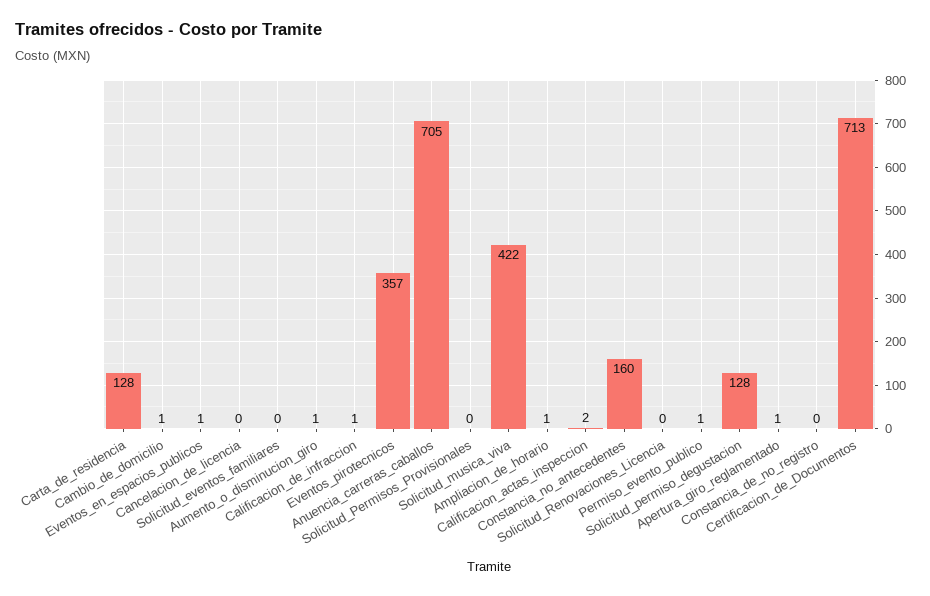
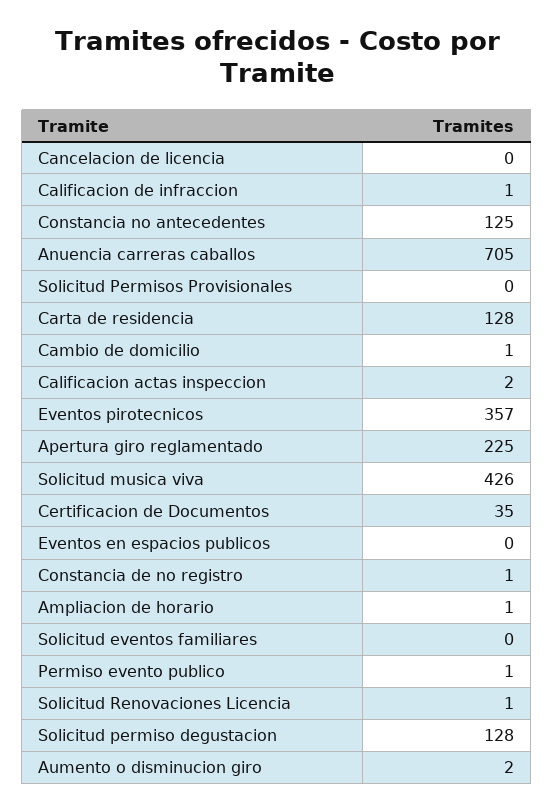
  {
    "Carta_de_residencia": 128,
    "Cambio_de_domicilio": 1,
-   "Eventos_en_espacios_publicos": 1,
+   "Eventos_en_espacios_publicos": 0,
    "Cancelacion_de_licencia": 0,
    "Solicitud_eventos_familiares": 0,
-   "Aumento_o_disminucion_giro": 1,
+   "Aumento_o_disminucion_giro": 2,
    "Calificacion_de_infraccion": 1,
    "Eventos_pirotecnicos": 357,
    "Anuencia_carreras_caballos": 705,
    "Solicitud_Permisos_Provisionales": 0,
-   "Solicitud_musica_viva": 422,
+   "Solicitud_musica_viva": 426,
    "Ampliacion_de_horario": 1,
    "Calificacion_actas_inspeccion": 2,
-   "Constancia_no_antecedentes": 160,
+   "Constancia_no_antecedentes": 125,
-   "Solicitud_Renovaciones_Licencia": 0,
+   "Solicitud_Renovaciones_Licencia": 1,
    "Permiso_evento_publico": 1,
    "Solicitud_permiso_degustacion": 128,
-   "Apertura_giro_reglamentado": 1,
+   "Apertura_giro_reglamentado": 225,
-   "Constancia_de_no_registro": 0,
+   "Constancia_de_no_registro": 1,
-   "Certificacion_de_Documentos": 713
+   "Certificacion_de_Documentos": 35
  }

